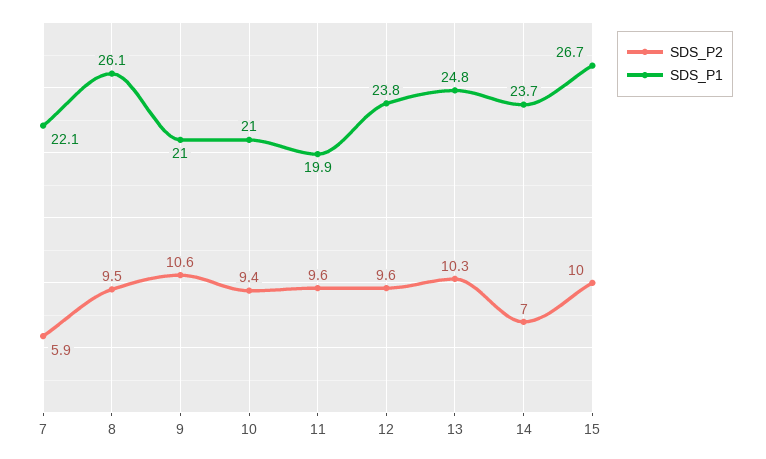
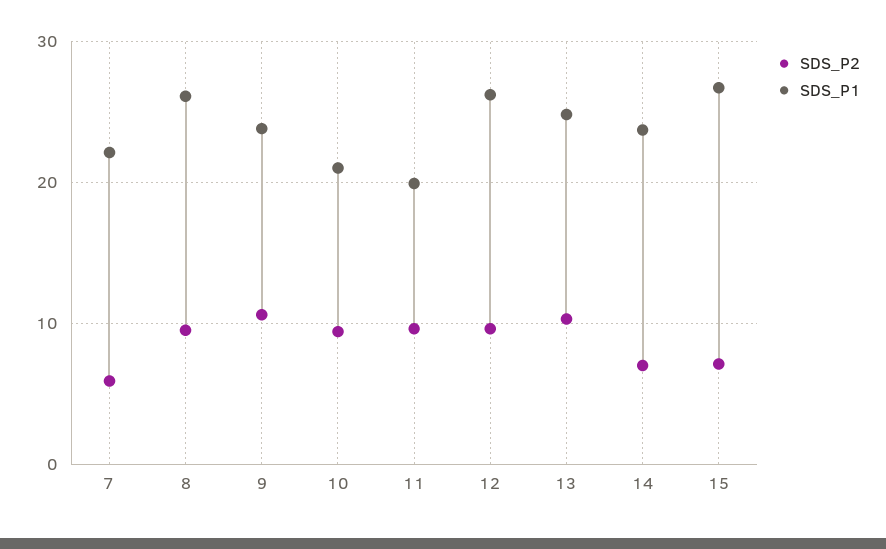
  {
    "SDS_P2": {
      "7": 5.9,
      "8": 9.5,
      "9": 10.6,
      "10": 9.4,
      "11": 9.6,
      "12": 9.6,
      "13": 10.3,
      "14": 7,
-     "15": 10
+     "15": 7
    },
    "SDS_P1": {
      "7": 22.1,
      "8": 26.1,
-     "9": 21,
+     "9": 24,
      "10": 21,
      "11": 19.9,
-     "12": 23.8,
+     "12": 26,
      "13": 24.8,
      "14": 23.7,
      "15": 26.7
    }
  }

